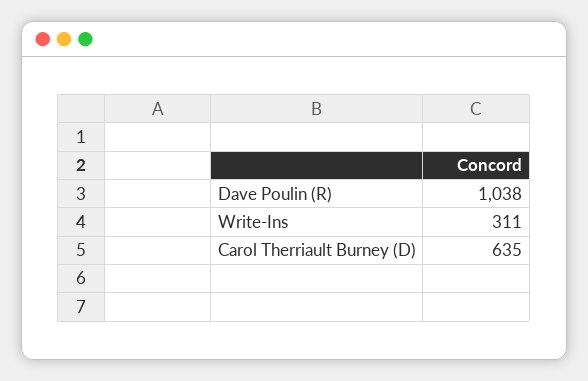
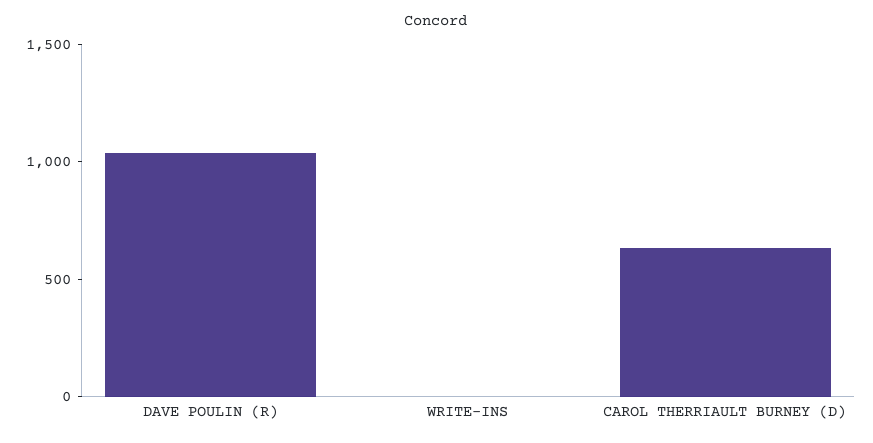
  {
    "Dave Poulin (R)": 1038,
-   "Write-Ins": 311,
+   "Write-Ins": 0,
    "Carol Therriault Burney (D)": 635
  }

